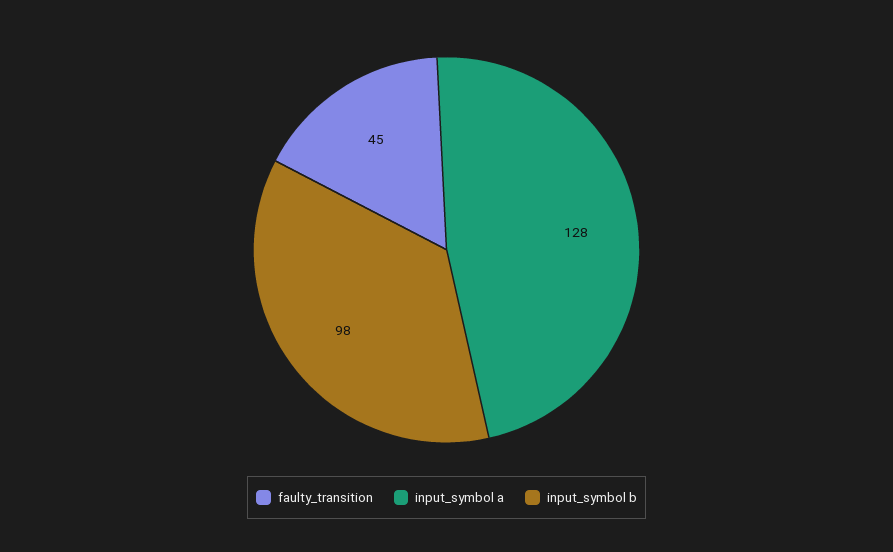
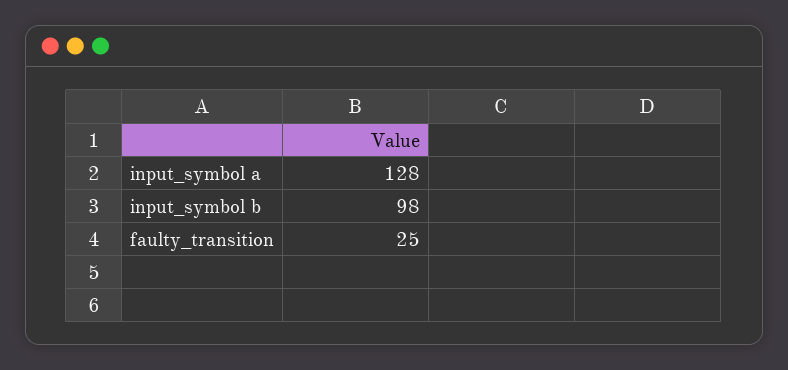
  {
-   "faulty_transition": 45,
+   "faulty_transition": 25,
    "input_symbol a": 128,
    "input_symbol b": 98
  }

